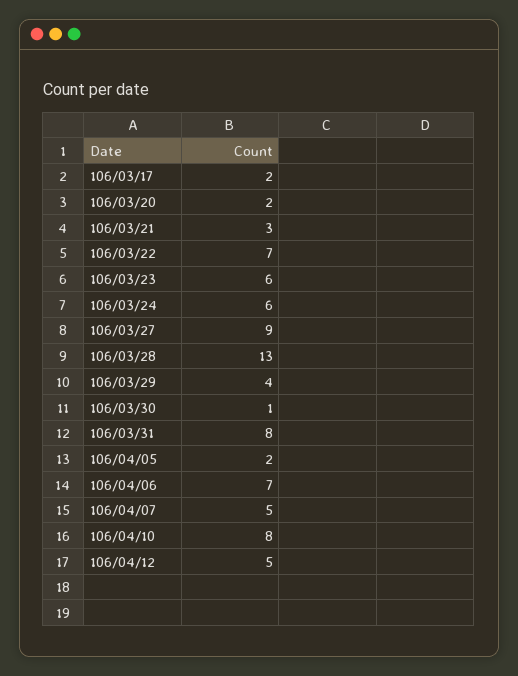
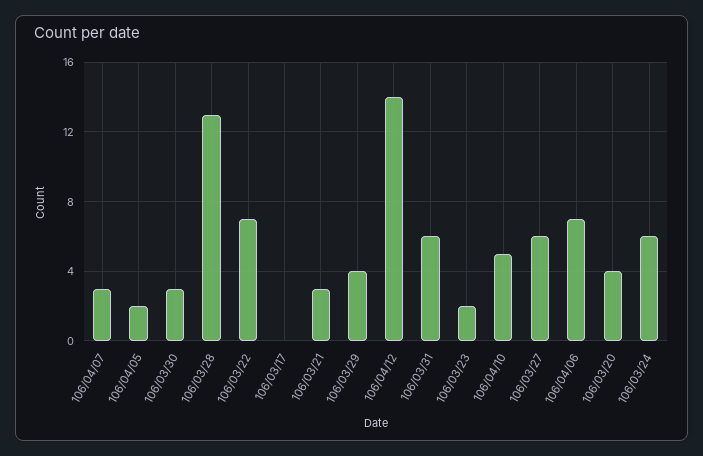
  {
-   "106/03/17": 2,
+   "106/03/17": 0,
-   "106/03/20": 2,
+   "106/03/20": 4,
    "106/03/21": 3,
    "106/03/22": 7,
-   "106/03/23": 6,
+   "106/03/23": 2,
    "106/03/24": 6,
-   "106/03/27": 9,
+   "106/03/27": 6,
    "106/03/28": 13,
    "106/03/29": 4,
-   "106/03/30": 1,
+   "106/03/30": 3,
-   "106/03/31": 8,
+   "106/03/31": 6,
    "106/04/05": 2,
    "106/04/06": 7,
-   "106/04/07": 5,
+   "106/04/07": 3,
-   "106/04/10": 8,
+   "106/04/10": 5,
-   "106/04/12": 5
+   "106/04/12": 14
  }

